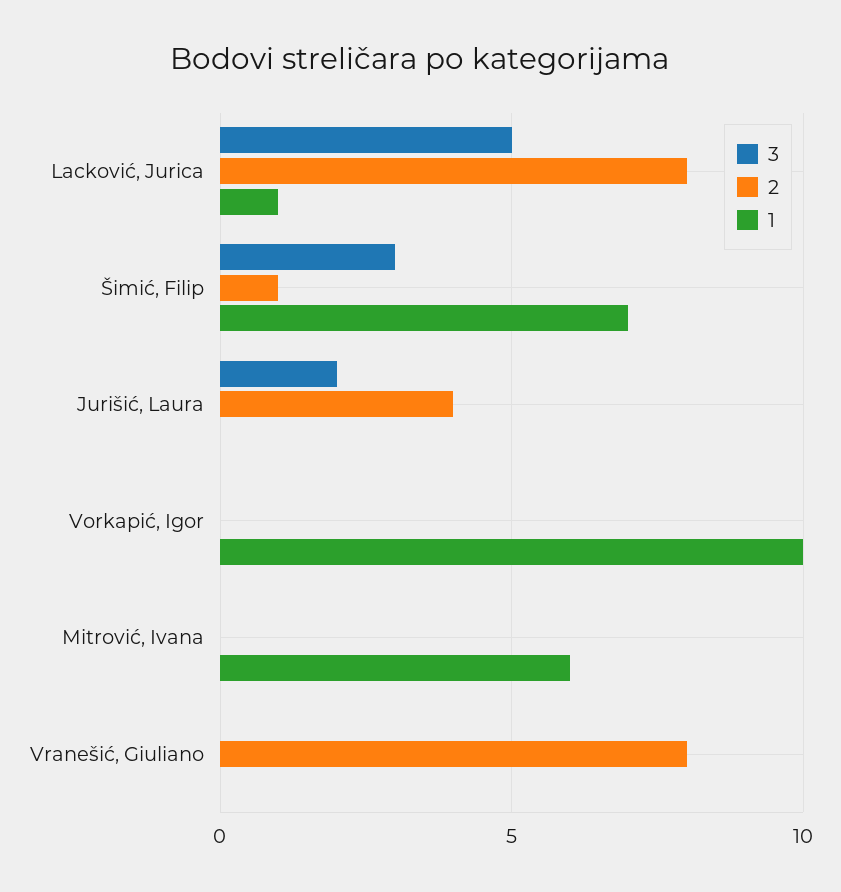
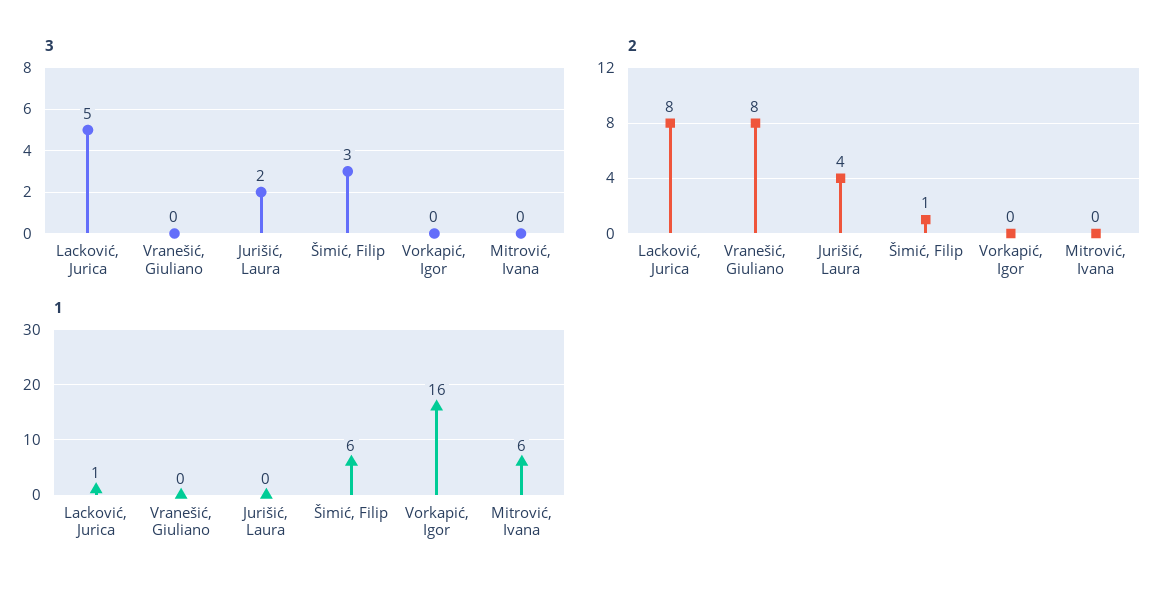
  {
    "3": {
      "Lacković, Jurica": 5,
      "Šimić, Filip": 3,
      "Jurišić, Laura": 2,
      "Vorkapić, Igor": 0,
      "Mitrović, Ivana": 0,
      "Vranešić, Giuliano": 0
    },
    "2": {
      "Lacković, Jurica": 8,
      "Šimić, Filip": 1,
      "Jurišić, Laura": 4,
      "Vorkapić, Igor": 0,
      "Mitrović, Ivana": 0,
      "Vranešić, Giuliano": 8
    },
    "1": {
      "Lacković, Jurica": 1,
-     "Šimić, Filip": 7,
+     "Šimić, Filip": 6,
      "Jurišić, Laura": 0,
-     "Vorkapić, Igor": 10,
+     "Vorkapić, Igor": 16,
      "Mitrović, Ivana": 6,
      "Vranešić, Giuliano": 0
    }
  }

